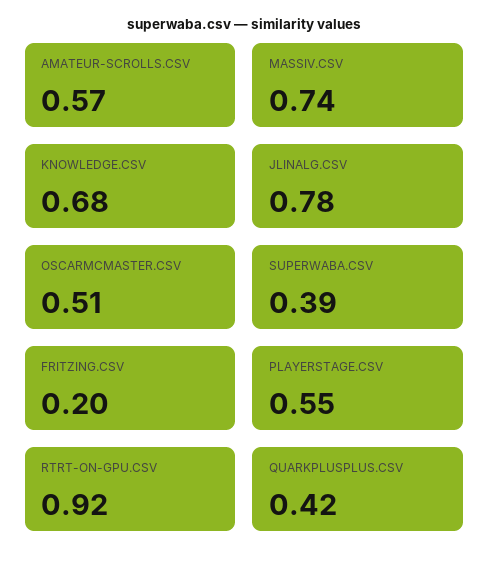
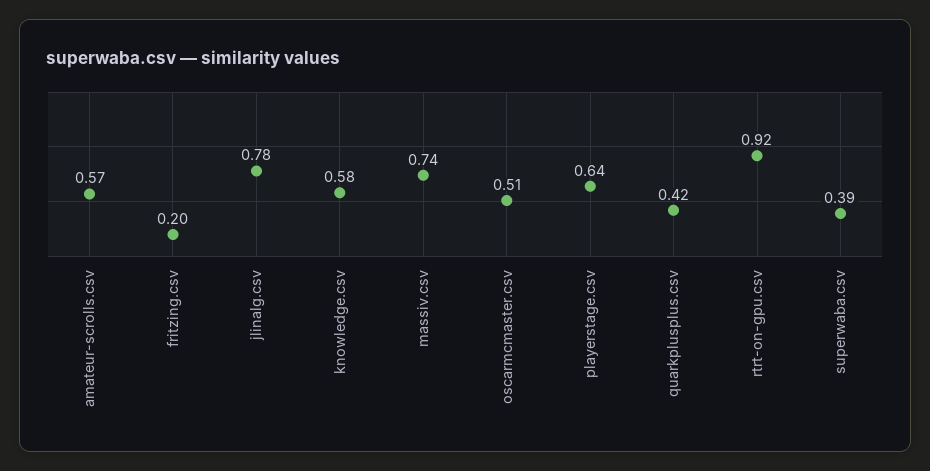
  {
    "AMATEUR-SCROLLS.CSV": 0.57,
    "MASSIV.CSV": 0.74,
-   "KNOWLEDGE.CSV": 0.68,
+   "KNOWLEDGE.CSV": 0.58,
    "JLINALG.CSV": 0.78,
    "OSCARMCMASTER.CSV": 0.51,
    "SUPERWABA.CSV": 0.39,
    "FRITZING.CSV": 0.2,
-   "PLAYERSTAGE.CSV": 0.55,
+   "PLAYERSTAGE.CSV": 0.64,
    "RTRT-ON-GPU.CSV": 0.92,
    "QUARKPLUSPLUS.CSV": 0.42
  }

